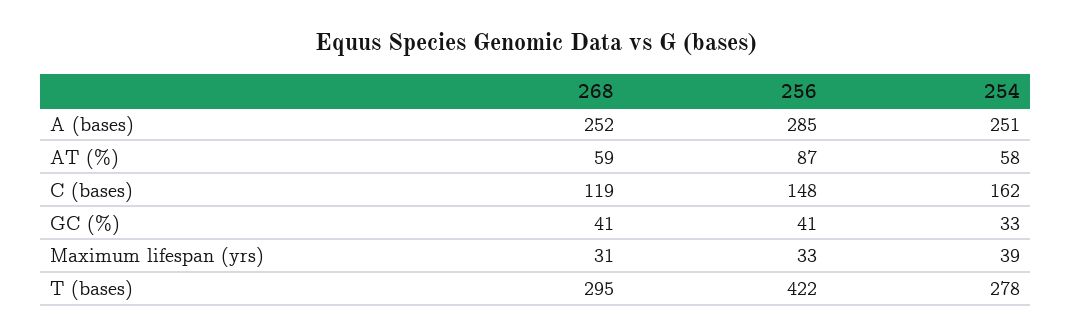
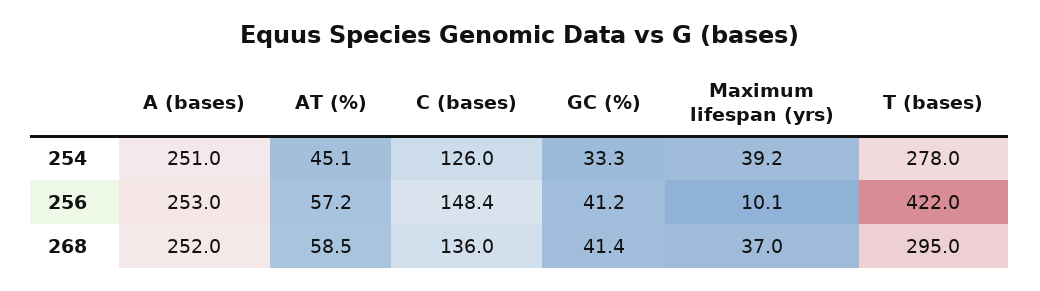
  {
    "268": {
      "A (bases)": 252,
      "AT (%)": 58.5,
-     "C (bases)": 119,
+     "C (bases)": 136,
      "GC (%)": 41.4,
-     "Maximum lifespan (yrs)": 31,
+     "Maximum lifespan (yrs)": 37,
      "T (bases)": 295
    },
    "256": {
-     "A (bases)": 285,
+     "A (bases)": 253,
-     "AT (%)": 87,
+     "AT (%)": 57.2,
      "C (bases)": 148.4,
      "GC (%)": 41.2,
-     "Maximum lifespan (yrs)": 33,
+     "Maximum lifespan (yrs)": 10.1,
      "T (bases)": 422
    },
    "254": {
      "A (bases)": 251,
-     "AT (%)": 58,
+     "AT (%)": 45.1,
-     "C (bases)": 162,
+     "C (bases)": 126,
      "GC (%)": 33.3,
      "Maximum lifespan (yrs)": 39.2,
      "T (bases)": 278
    }
  }

